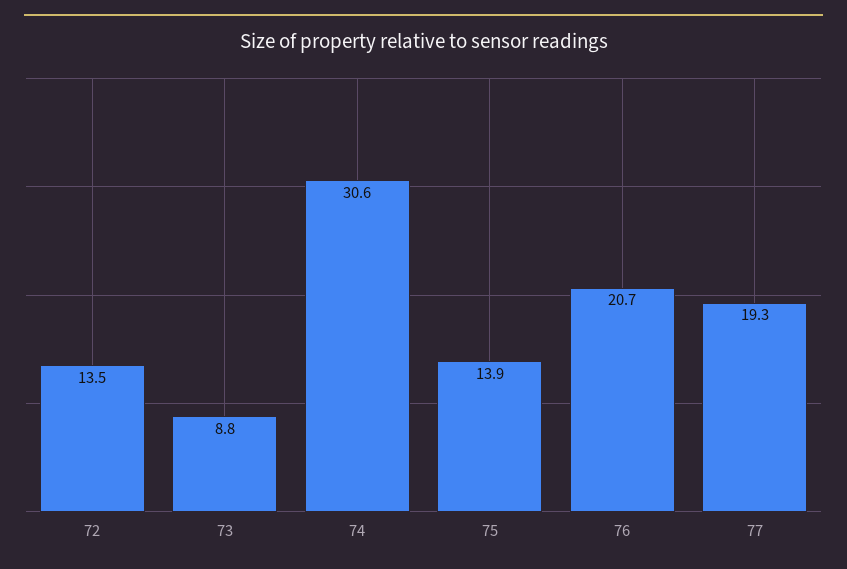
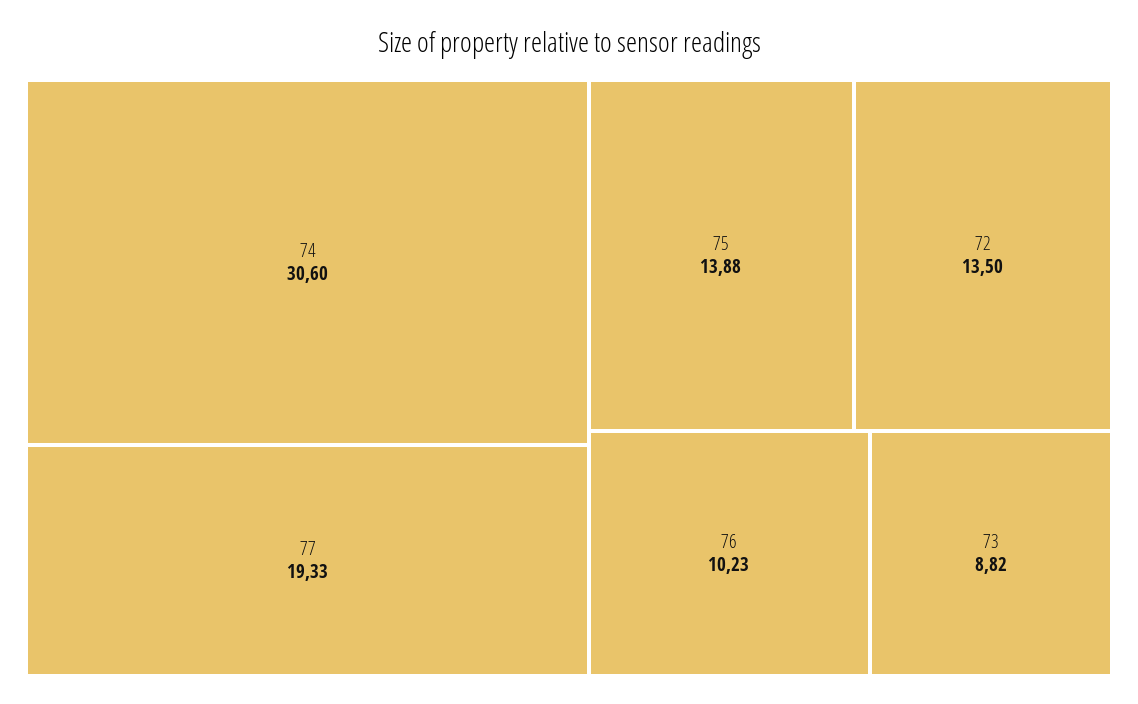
  {
    "72": 13.5,
    "73": 8.82,
    "74": 30.6,
    "75": 13.88,
-   "76": 20.7,
+   "76": 10.23,
    "77": 19.33
  }

